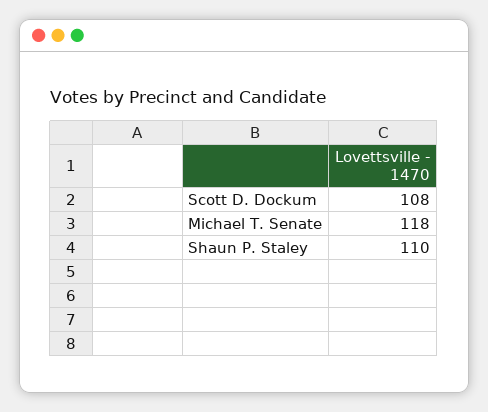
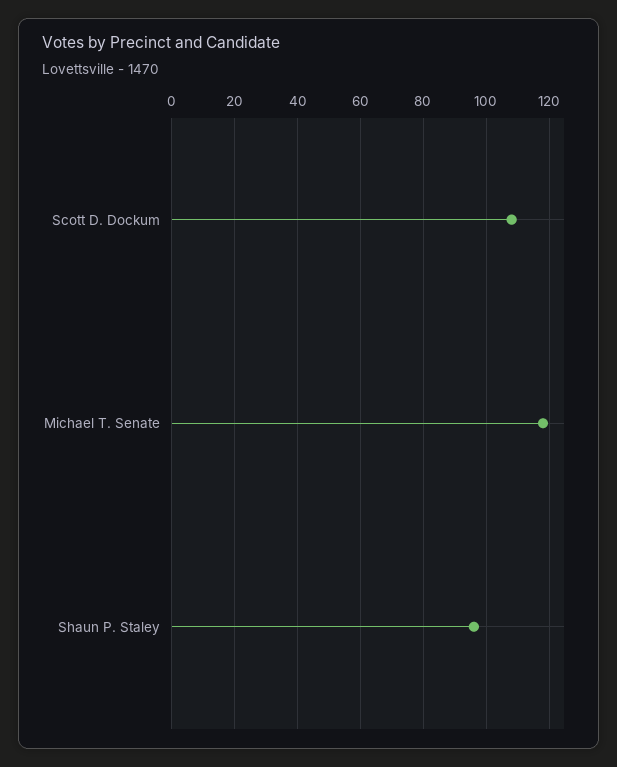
  {
    "Scott D. Dockum": 108,
    "Michael T. Senate": 118,
-   "Shaun P. Staley": 110
+   "Shaun P. Staley": 95
  }

